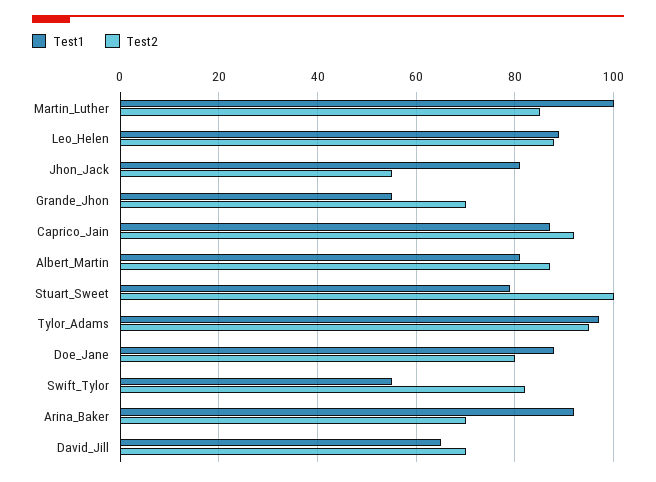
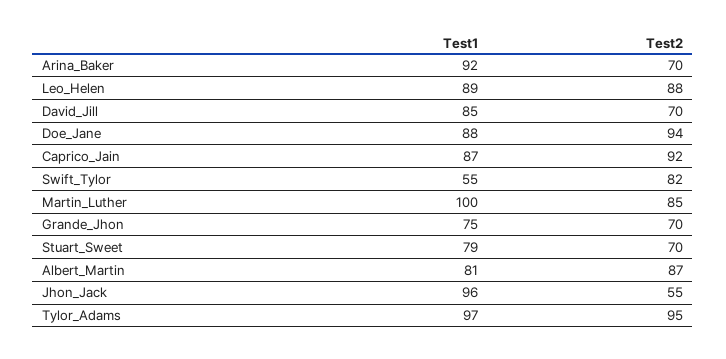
  {
    "Test1": {
      "Martin_Luther": 100,
      "Leo_Helen": 89,
-     "Jhon_Jack": 80,
+     "Jhon_Jack": 96,
-     "Grande_Jhon": 55,
+     "Grande_Jhon": 75,
      "Caprico_Jain": 87,
      "Albert_Martin": 81,
      "Stuart_Sweet": 79,
      "Tylor_Adams": 97,
      "Doe_Jane": 88,
      "Swift_Tylor": 55,
      "Arina_Baker": 92,
-     "David_Jill": 65
+     "David_Jill": 85
    },
    "Test2": {
      "Martin_Luther": 85,
      "Leo_Helen": 88,
      "Jhon_Jack": 55,
      "Grande_Jhon": 70,
      "Caprico_Jain": 92,
      "Albert_Martin": 87,
-     "Stuart_Sweet": 100,
+     "Stuart_Sweet": 70,
      "Tylor_Adams": 95,
-     "Doe_Jane": 80,
+     "Doe_Jane": 94,
      "Swift_Tylor": 82,
      "Arina_Baker": 70,
      "David_Jill": 70
    }
  }

